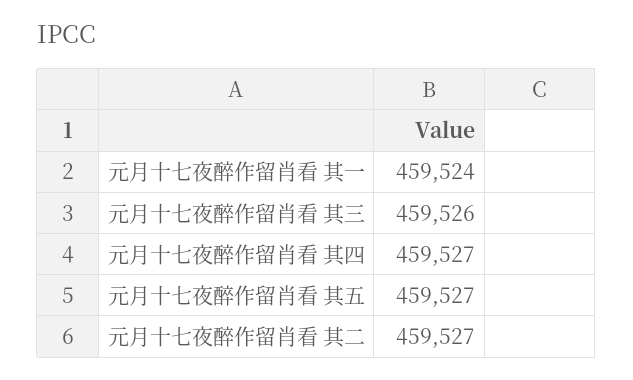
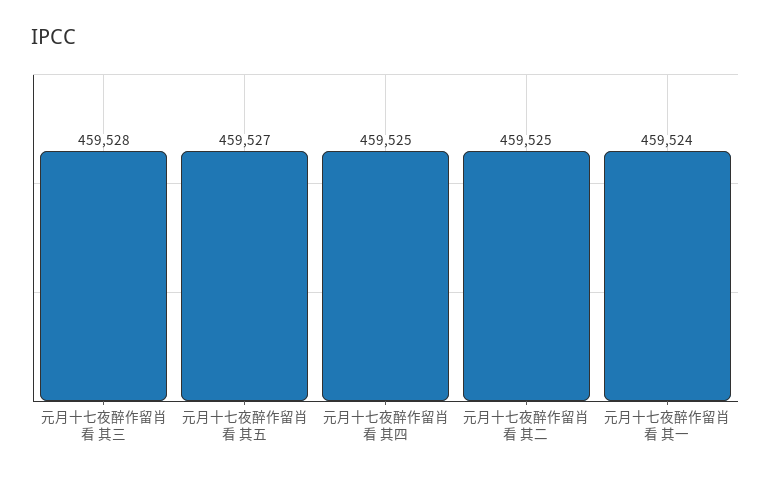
  {
    "元月十七夜醉作留肖看 其一": 459524,
-   "元月十七夜醉作留肖看 其三": 459526,
+   "元月十七夜醉作留肖看 其三": 459528,
-   "元月十七夜醉作留肖看 其四": 459527,
+   "元月十七夜醉作留肖看 其四": 459525,
    "元月十七夜醉作留肖看 其五": 459527,
-   "元月十七夜醉作留肖看 其二": 459527
+   "元月十七夜醉作留肖看 其二": 459525
  }

